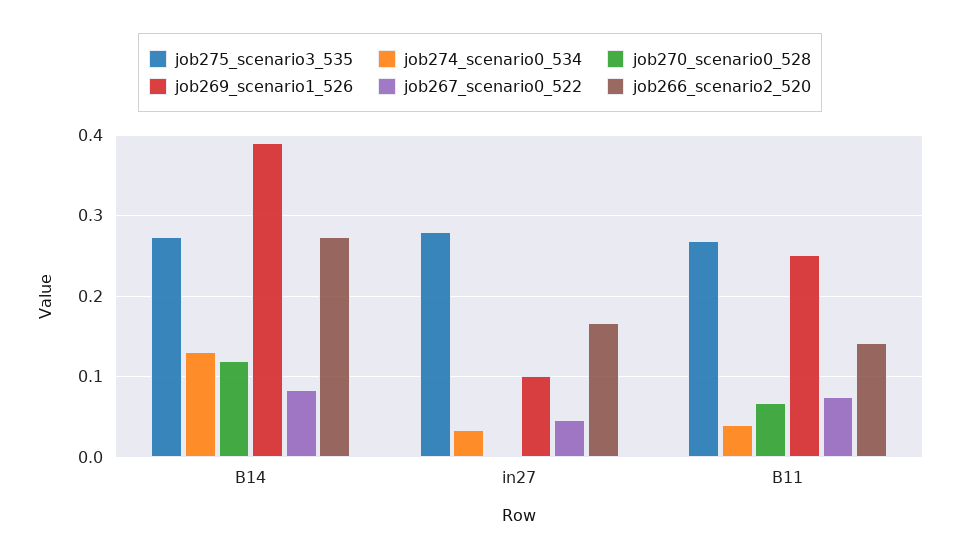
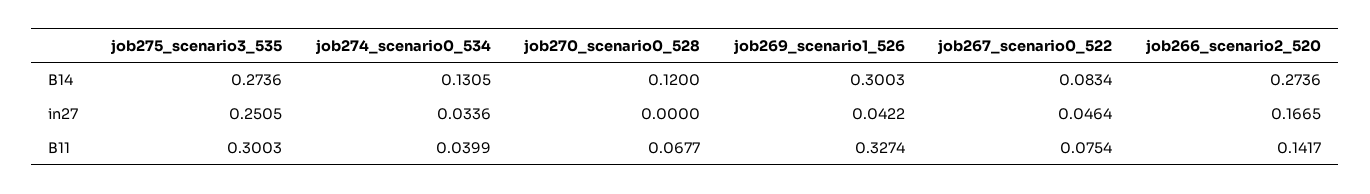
  {
    "job275_scenario3_535": {
      "B14": 0.2736,
-     "in27": 0.28,
+     "in27": 0.2505,
-     "B11": 0.27
+     "B11": 0.3003
    },
    "job274_scenario0_534": {
      "B14": 0.1305,
      "in27": 0.0336,
      "B11": 0.0399
    },
    "job270_scenario0_528": {
      "B14": 0.12,
      "in27": 0,
      "B11": 0.0677
    },
    "job269_scenario1_526": {
-     "B14": 0.39,
+     "B14": 0.3003,
-     "in27": 0.1,
+     "in27": 0.0422,
-     "B11": 0.25
+     "B11": 0.3274
    },
    "job267_scenario0_522": {
      "B14": 0.0834,
      "in27": 0.0464,
      "B11": 0.0754
    },
    "job266_scenario2_520": {
      "B14": 0.2736,
      "in27": 0.1665,
      "B11": 0.1417
    }
  }

